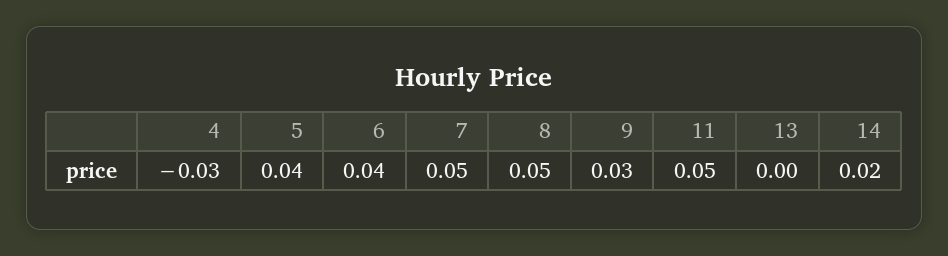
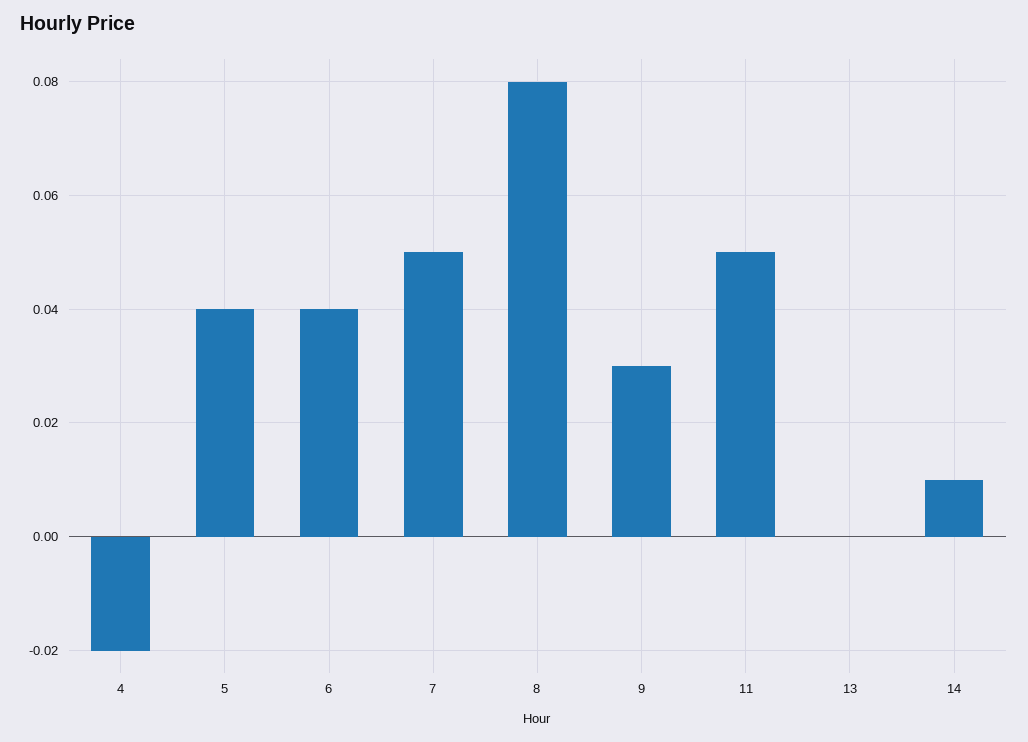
  {
-   "4": -0.03,
+   "4": -0.02,
    "5": 0.04,
    "6": 0.04,
    "7": 0.05,
-   "8": 0.05,
+   "8": 0.08,
    "9": 0.03,
    "11": 0.05,
    "13": 0,
-   "14": 0.02
+   "14": 0.01
  }

